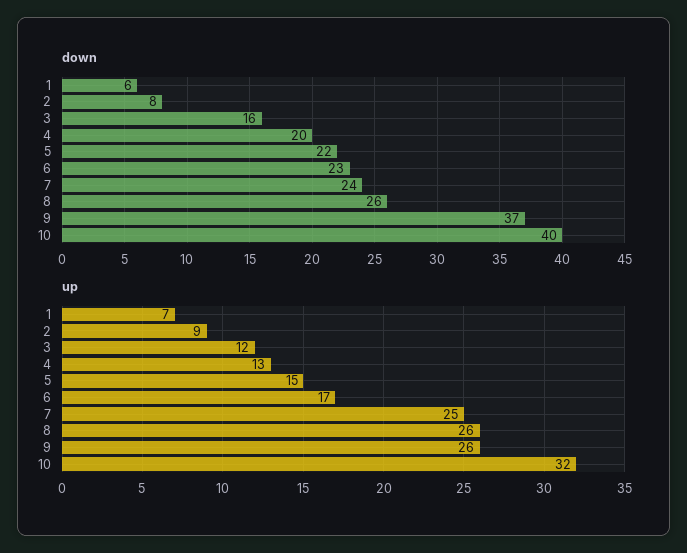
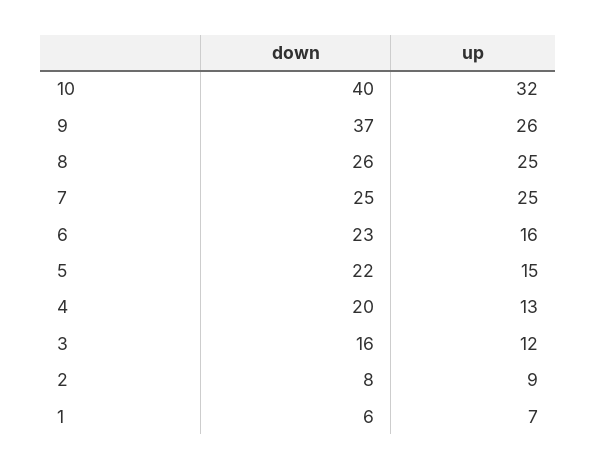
  {
    "down": {
      "1": 6,
      "2": 8,
      "3": 16,
      "4": 20,
      "5": 22,
      "6": 23,
-     "7": 24,
+     "7": 25,
      "8": 26,
      "9": 37,
      "10": 40
    },
    "up": {
      "1": 7,
      "2": 9,
      "3": 12,
      "4": 13,
      "5": 15,
-     "6": 17,
+     "6": 16,
      "7": 25,
-     "8": 26,
+     "8": 25,
      "9": 26,
      "10": 32
    }
  }

